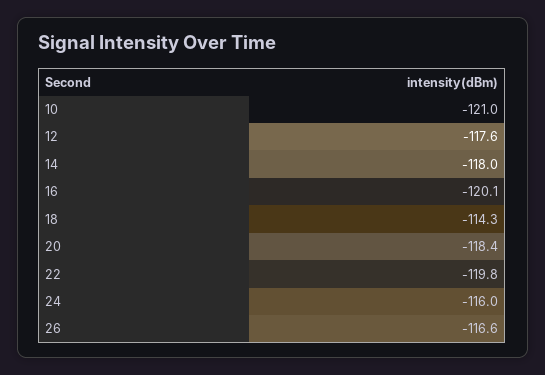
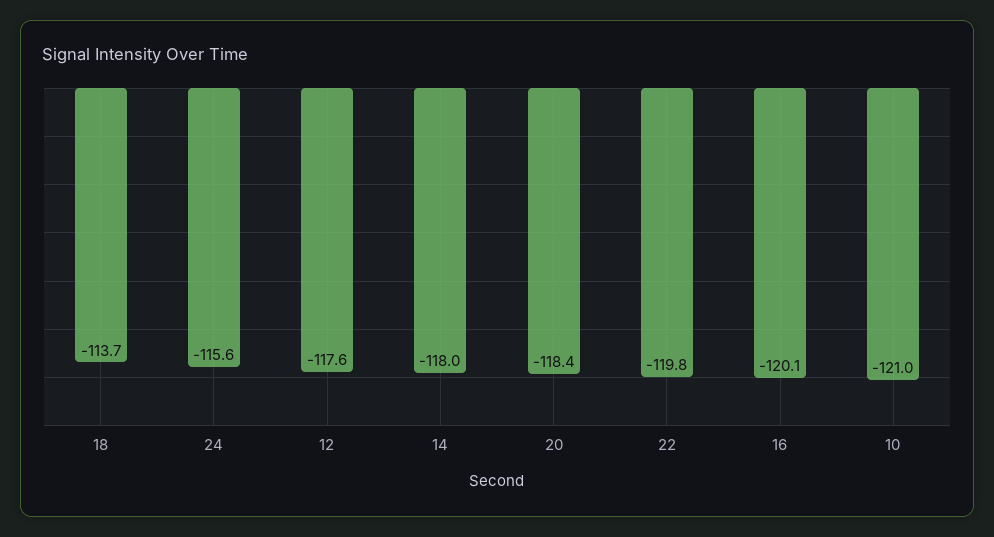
  {
    "10": -121,
    "12": -117.6,
    "14": -118,
    "16": -120.1,
-   "18": -114.3,
+   "18": -113.7,
    "20": -118.4,
    "22": -119.8,
-   "24": -116,
+   "24": -115.6
-   "26": -116.6
  }

